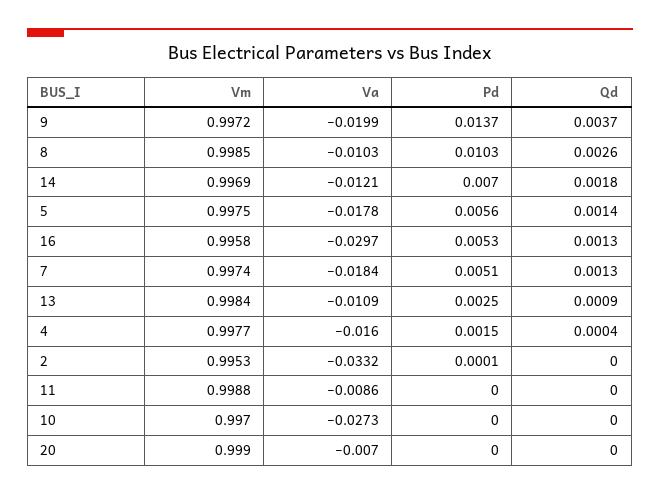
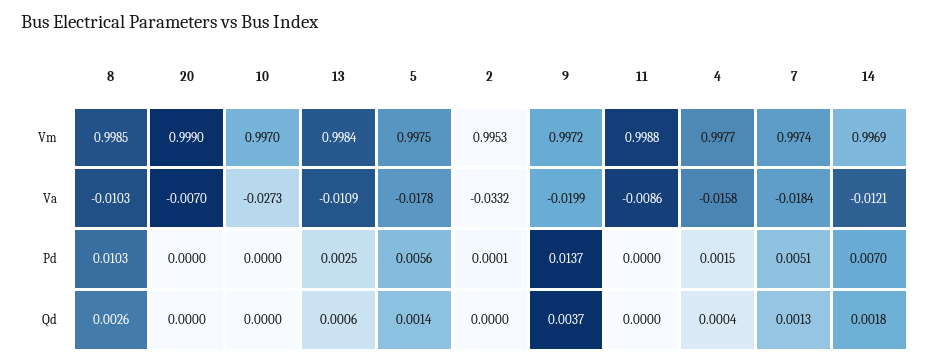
  {
    "Vm": {
      "9": 0.9972,
      "8": 0.9985,
      "14": 0.9969,
      "5": 0.9975,
-     "16": 0.9958,
      "7": 0.9974,
      "13": 0.9984,
      "4": 0.9977,
      "2": 0.9953,
      "11": 0.9988,
      "10": 0.997,
      "20": 0.999
    },
    "Va": {
      "9": -0.0199,
      "8": -0.0103,
      "14": -0.0121,
      "5": -0.0178,
-     "16": -0.0297,
      "7": -0.0184,
      "13": -0.0109,
-     "4": -0.016,
+     "4": -0.0158,
      "2": -0.0332,
      "11": -0.0086,
      "10": -0.0273,
      "20": -0.007
    },
    "Pd": {
      "9": 0.0137,
      "8": 0.0103,
      "14": 0.007,
      "5": 0.0056,
-     "16": 0.0053,
      "7": 0.0051,
      "13": 0.0025,
      "4": 0.0015,
      "2": 0.0001,
      "11": 0,
      "10": 0,
      "20": 0
    },
    "Qd": {
      "9": 0.0037,
      "8": 0.0026,
      "14": 0.0018,
      "5": 0.0014,
-     "16": 0.0013,
      "7": 0.0013,
-     "13": 0.0009,
+     "13": 0.0006,
      "4": 0.0004,
      "2": 0,
      "11": 0,
      "10": 0,
      "20": 0
    }
  }

